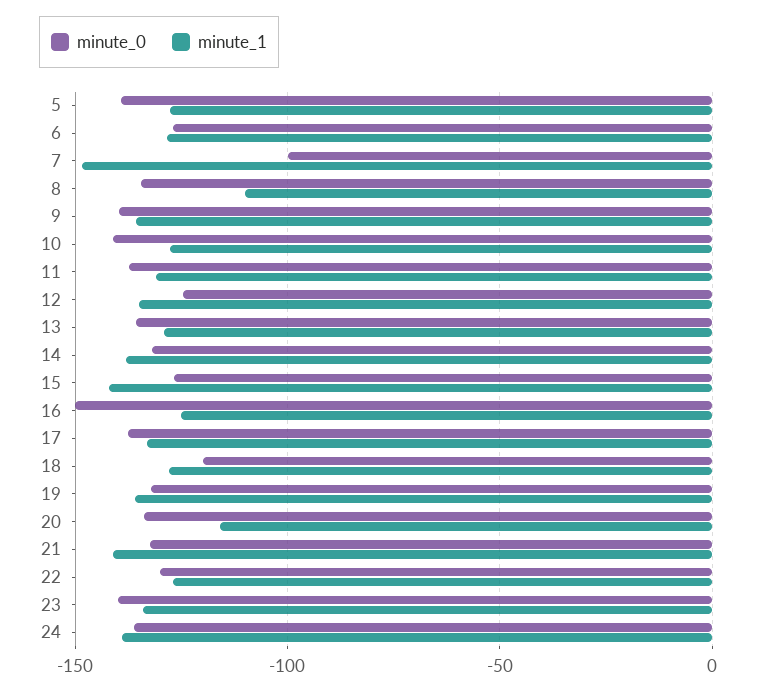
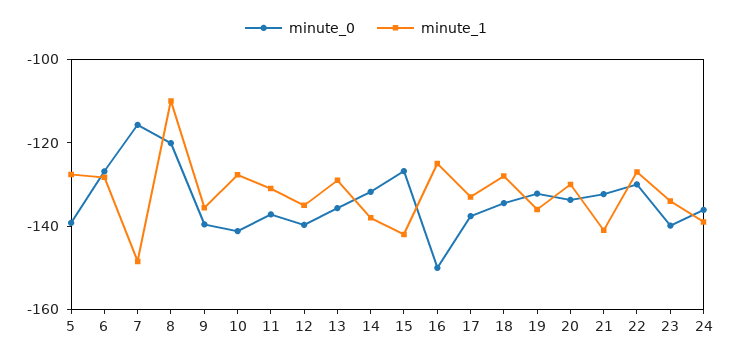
  {
    "minute_0": {
      "5": -140,
      "6": -125,
-     "7": -100,
+     "7": -115,
-     "8": -135,
+     "8": -120,
      "9": -140,
      "10": -140,
      "11": -135,
-     "12": -125,
+     "12": -140,
      "13": -135,
      "14": -130,
      "15": -125,
      "16": -150,
      "17": -140,
-     "18": -120,
+     "18": -135,
      "19": -130,
      "20": -135,
      "21": -130,
      "22": -130,
      "23": -140,
      "24": -135
    },
    "minute_1": {
      "5": -130,
      "6": -130,
      "7": -150,
      "8": -110,
      "9": -135,
      "10": -130,
      "11": -130,
      "12": -135,
      "13": -130,
      "14": -140,
      "15": -140,
      "16": -125,
      "17": -135,
      "18": -130,
      "19": -135,
-     "20": -115,
+     "20": -130,
      "21": -140,
      "22": -125,
      "23": -135,
      "24": -140
    }
  }

